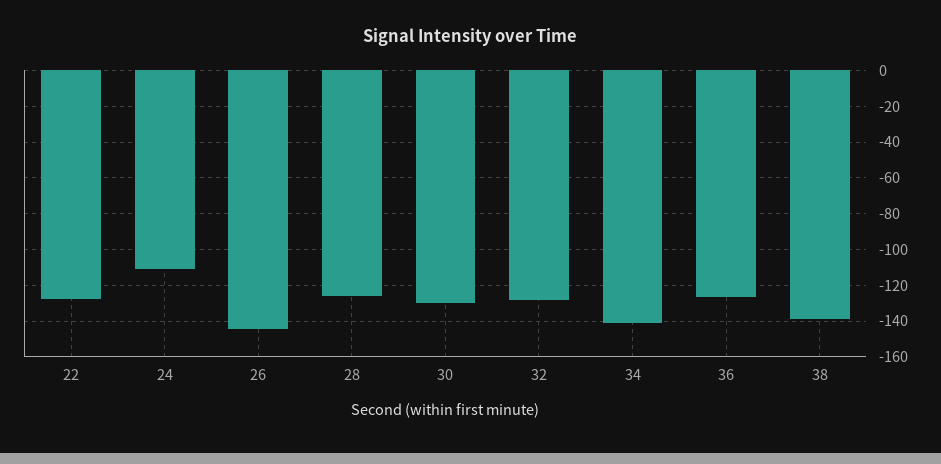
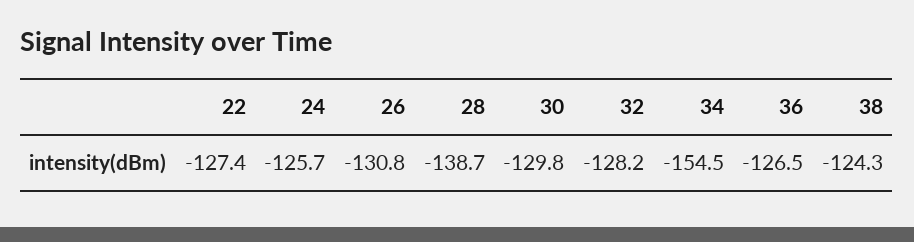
  {
    "22": -127.4,
-   "24": -110,
+   "24": -125.7,
-   "26": -145,
+   "26": -130.8,
-   "28": -125,
+   "28": -138.7,
    "30": -129.8,
    "32": -128.2,
-   "34": -140,
+   "34": -154.5,
    "36": -126.5,
-   "38": -140
+   "38": -124.3
  }

